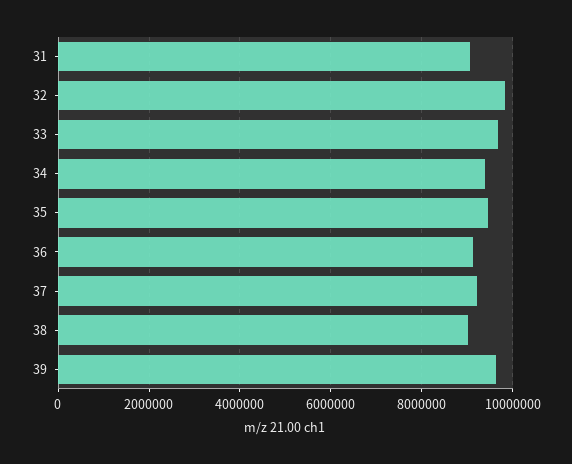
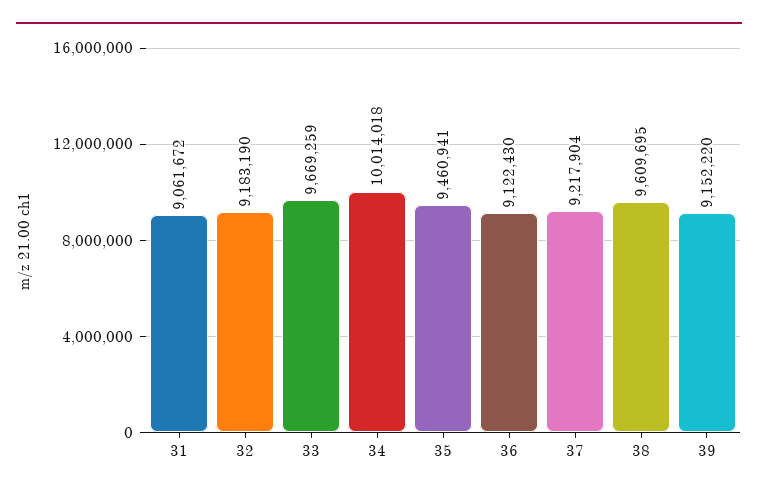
  {
    "31": 9061672,
-   "32": 9800000,
+   "32": 9183190,
    "33": 9669259,
-   "34": 9400000,
+   "34": 10014018,
    "35": 9460941,
    "36": 9122430,
    "37": 9217904,
-   "38": 9000000,
+   "38": 9609695,
-   "39": 9600000
+   "39": 9152220
  }

